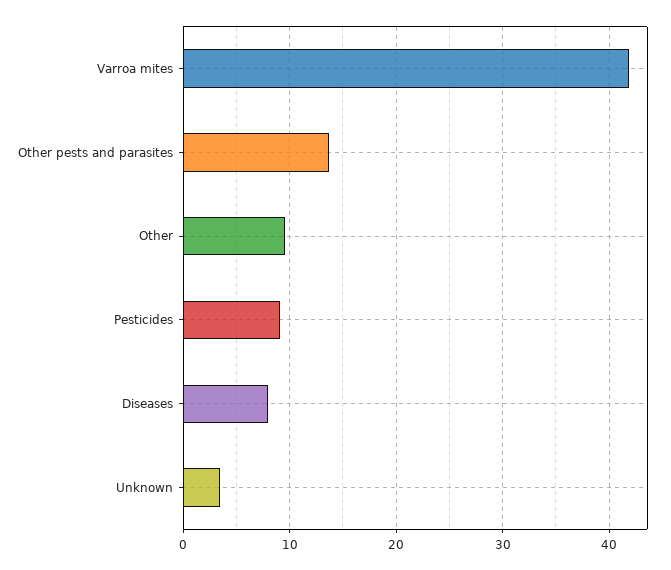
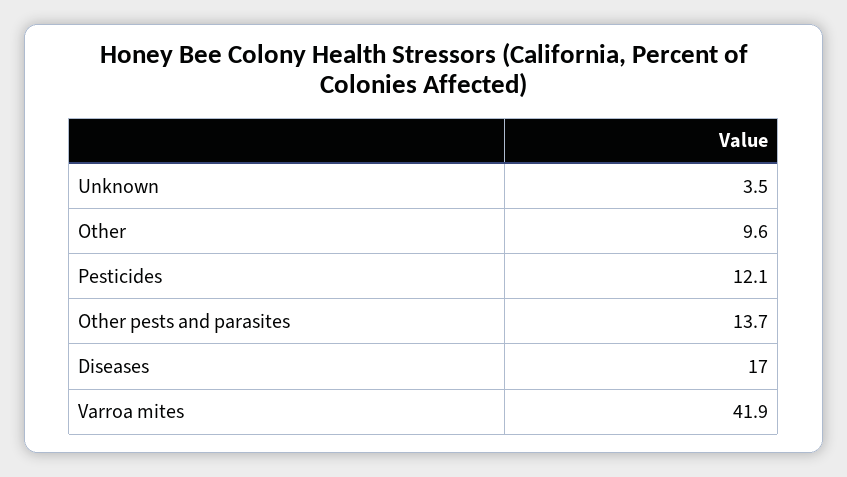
  {
    "Varroa mites": 41.9,
    "Other pests and parasites": 13.7,
    "Other": 9.6,
-   "Pesticides": 9,
+   "Pesticides": 12.1,
-   "Diseases": 8,
+   "Diseases": 17,
    "Unknown": 3.5
  }

